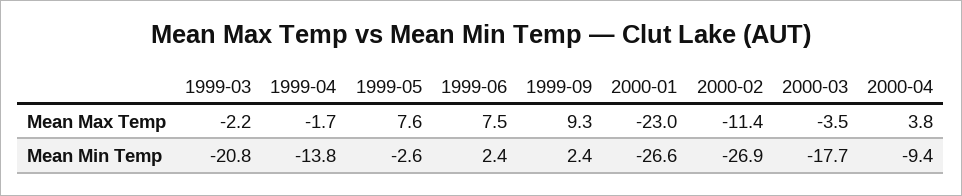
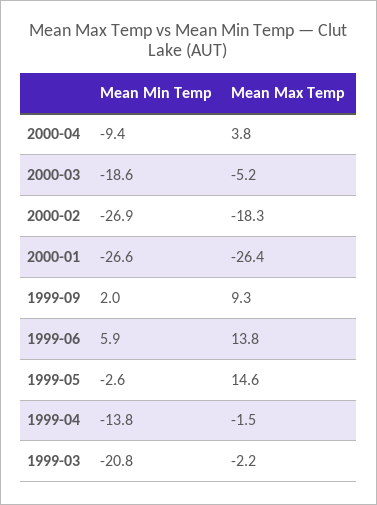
  {
    "1999-03": {
      "Mean Max Temp": -2.2,
      "Mean Min Temp": -20.8
    },
    "1999-04": {
-     "Mean Max Temp": -1.7,
+     "Mean Max Temp": -1.5,
      "Mean Min Temp": -13.8
    },
    "1999-05": {
-     "Mean Max Temp": 7.6,
+     "Mean Max Temp": 14.6,
      "Mean Min Temp": -2.6
    },
    "1999-06": {
-     "Mean Max Temp": 7.5,
+     "Mean Max Temp": 13.8,
-     "Mean Min Temp": 2.4
+     "Mean Min Temp": 5.9
    },
    "1999-09": {
      "Mean Max Temp": 9.3,
-     "Mean Min Temp": 2.4
+     "Mean Min Temp": 2
    },
    "2000-01": {
-     "Mean Max Temp": -23,
+     "Mean Max Temp": -26.4,
      "Mean Min Temp": -26.6
    },
    "2000-02": {
-     "Mean Max Temp": -11.4,
+     "Mean Max Temp": -18.3,
      "Mean Min Temp": -26.9
    },
    "2000-03": {
-     "Mean Max Temp": -3.5,
+     "Mean Max Temp": -5.2,
-     "Mean Min Temp": -17.7
+     "Mean Min Temp": -18.6
    },
    "2000-04": {
      "Mean Max Temp": 3.8,
      "Mean Min Temp": -9.4
    }
  }

